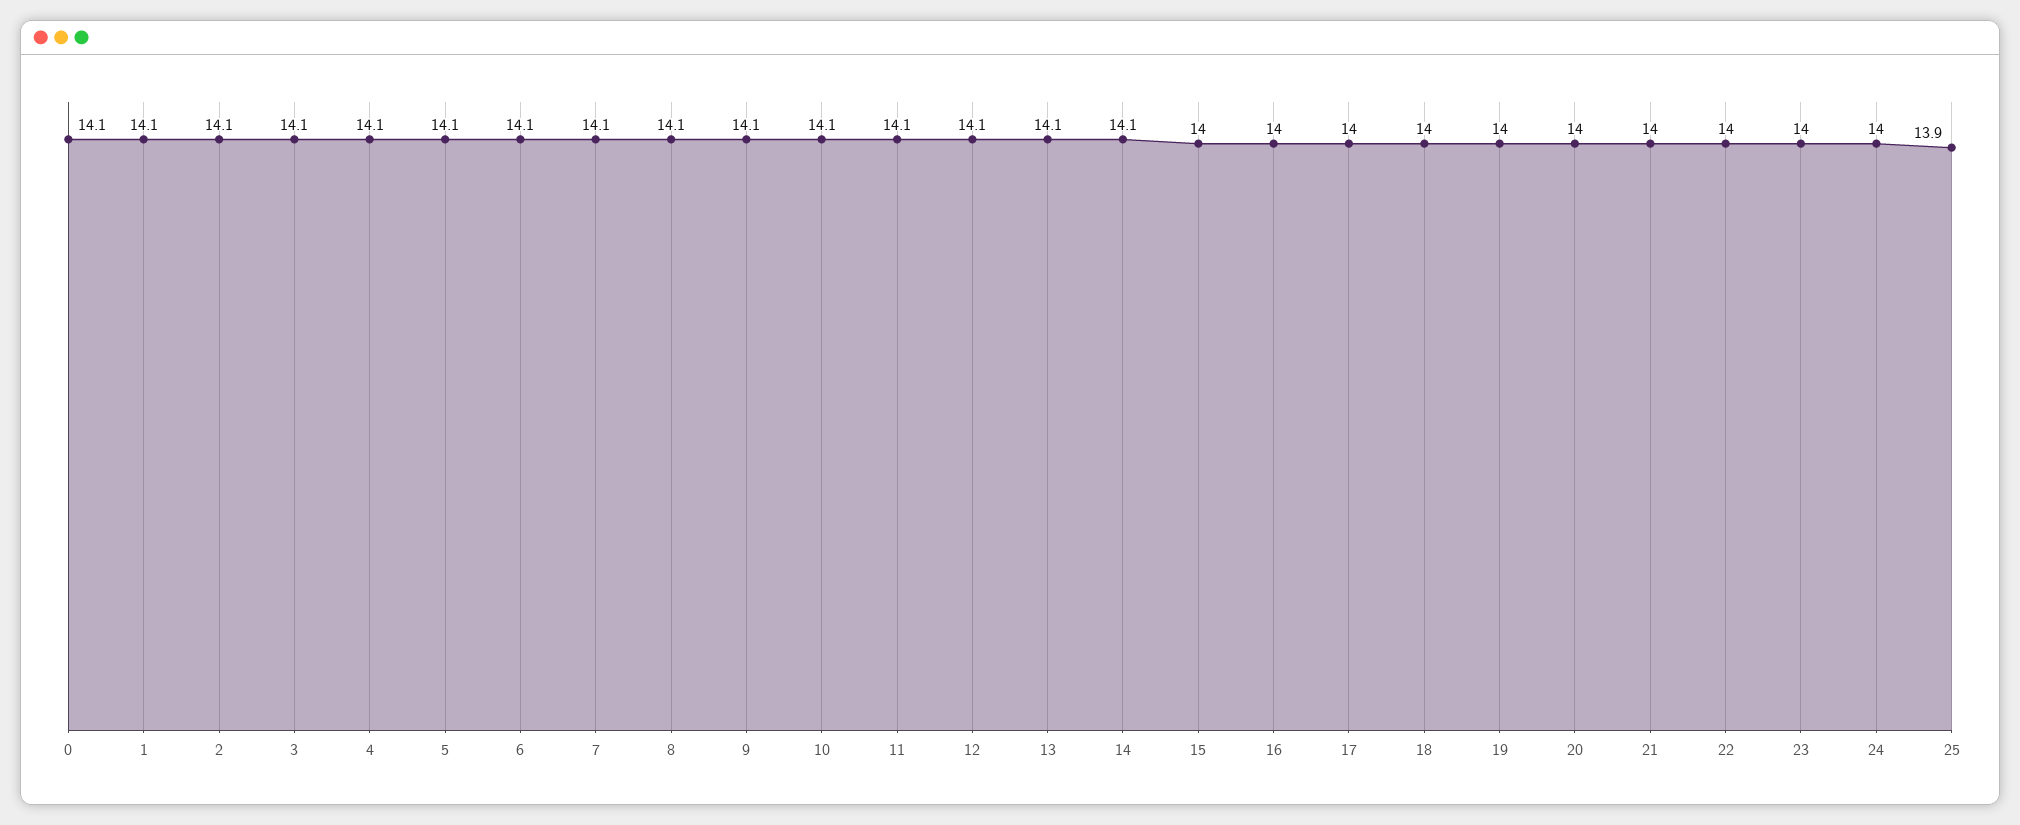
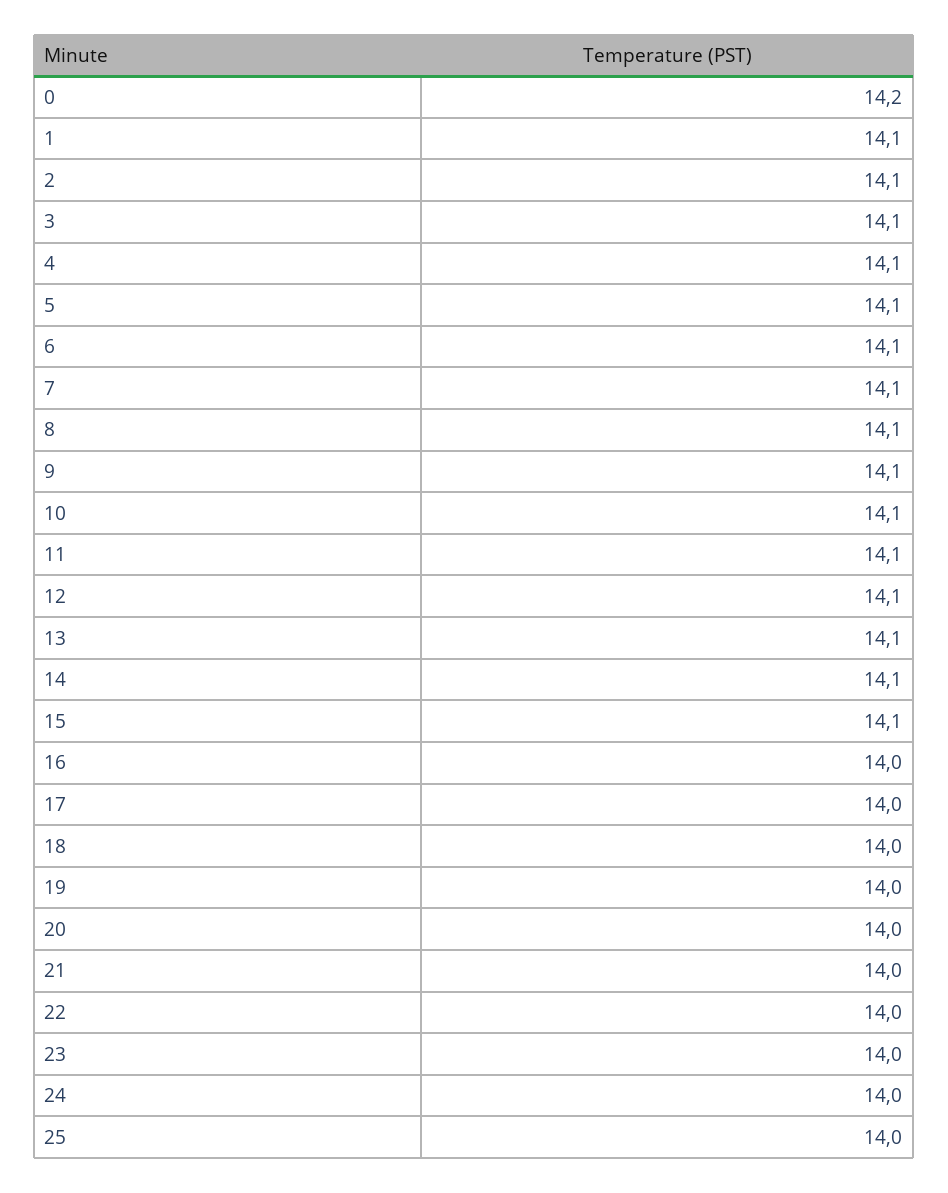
  {
-   "0": 14.1,
+   "0": 14.2,
    "1": 14.1,
    "2": 14.1,
    "3": 14.1,
    "4": 14.1,
    "5": 14.1,
    "6": 14.1,
    "7": 14.1,
    "8": 14.1,
    "9": 14.1,
    "10": 14.1,
    "11": 14.1,
    "12": 14.1,
    "13": 14.1,
    "14": 14.1,
-   "15": 14,
+   "15": 14.1,
    "16": 14,
    "17": 14,
    "18": 14,
    "19": 14,
    "20": 14,
    "21": 14,
    "22": 14,
    "23": 14,
    "24": 14,
-   "25": 13.9
+   "25": 14
  }

